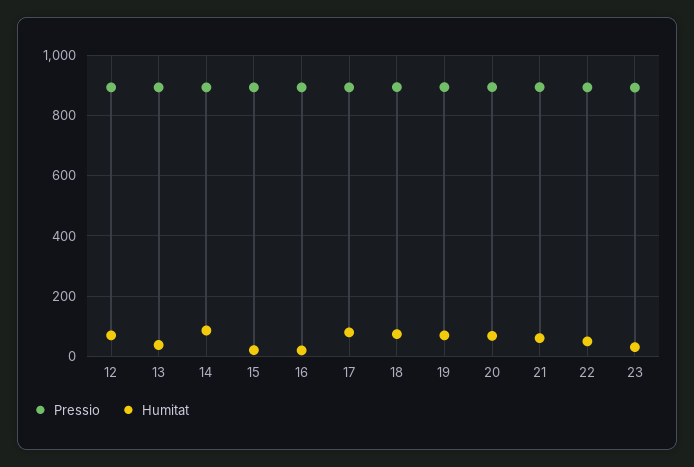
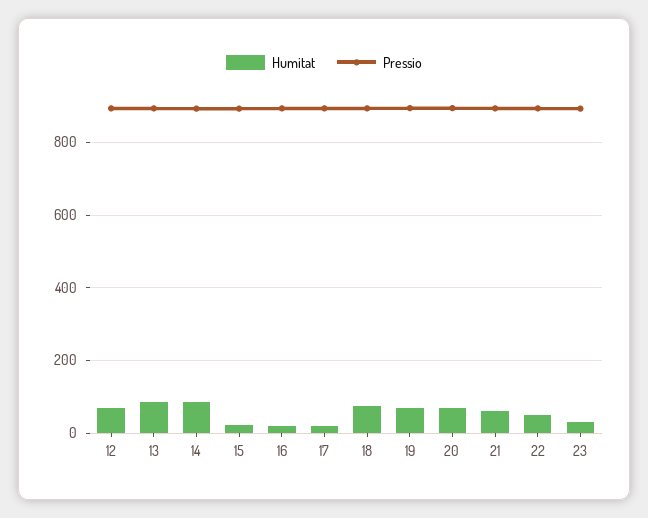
  {
    "Pressio": {
      "12": 900,
      "13": 900,
      "14": 900,
      "15": 900,
      "16": 900,
      "17": 900,
      "18": 900,
      "19": 900,
      "20": 900,
      "21": 900,
      "22": 900,
      "23": 900
    },
    "Humitat": {
      "12": 80,
-     "13": 40,
+     "13": 80,
      "14": 80,
      "15": 20,
      "16": 20,
-     "17": 80,
+     "17": 20,
      "18": 80,
      "19": 80,
      "20": 60,
      "21": 60,
      "22": 60,
      "23": 40
    }
  }

